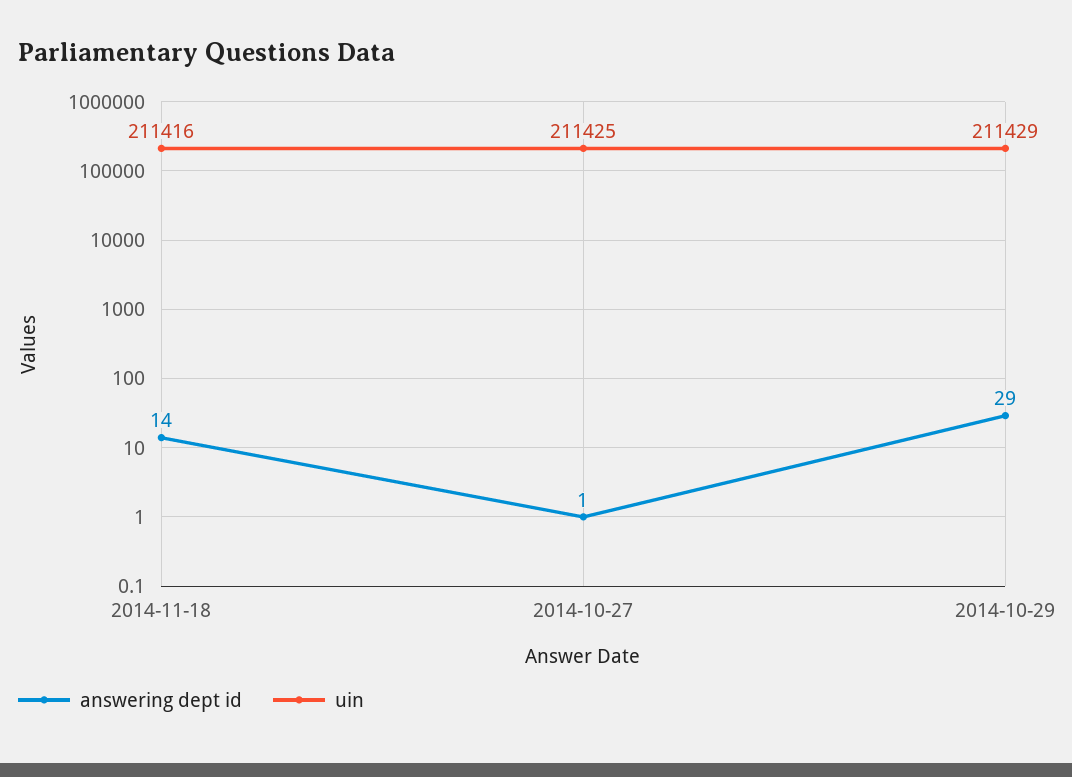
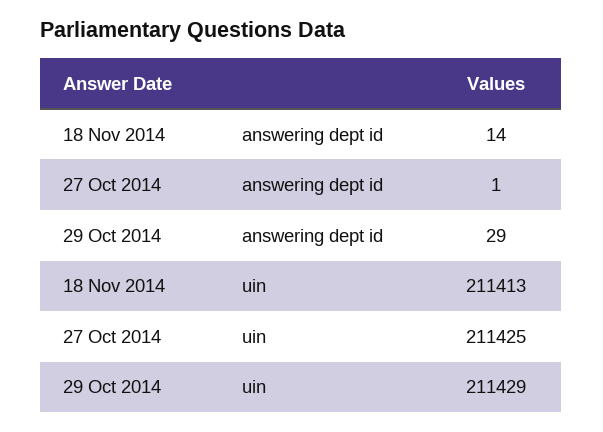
  {
    "answering dept id": {
      "2014-11-18": 14,
      "2014-10-27": 1,
      "2014-10-29": 29
    },
    "uin": {
-     "2014-11-18": 211416,
+     "2014-11-18": 211413,
      "2014-10-27": 211425,
      "2014-10-29": 211429
    }
  }

